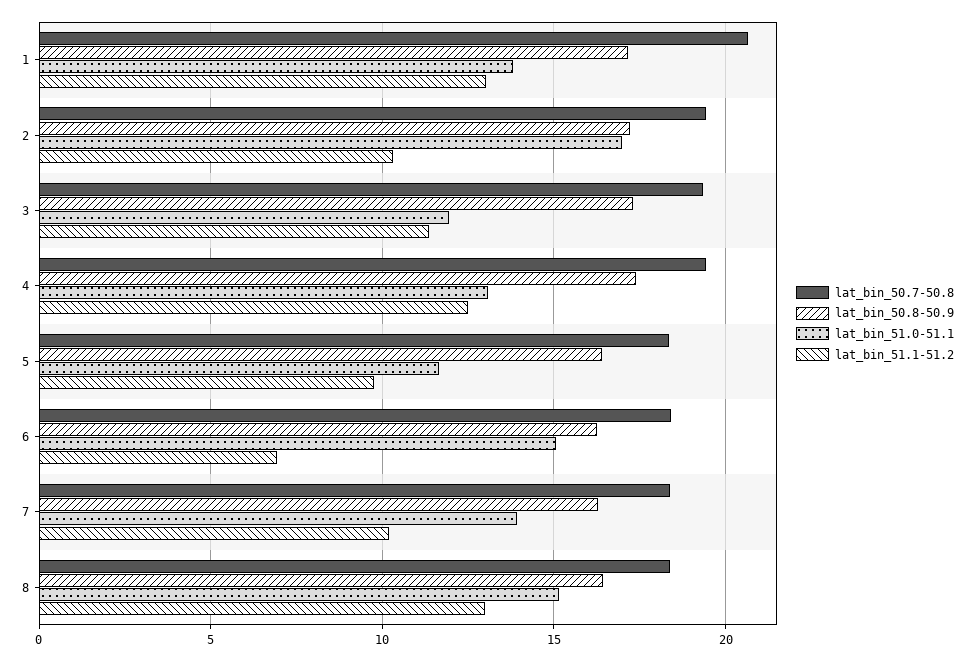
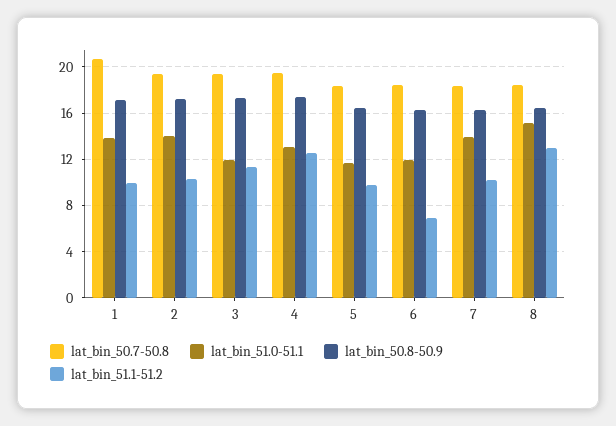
  {
    "lat_bin_50.7-50.8": {
      "1": 20.5,
      "2": 19.5,
      "3": 19.5,
      "4": 19.5,
      "5": 18.5,
      "6": 18.5,
      "7": 18.5,
      "8": 18.5
    },
    "lat_bin_50.8-50.9": {
      "1": 17,
      "2": 17,
      "3": 17.5,
      "4": 17.5,
      "5": 16.5,
      "6": 16.5,
      "7": 16.5,
      "8": 16.5
    },
    "lat_bin_51.0-51.1": {
      "1": 14,
-     "2": 17,
+     "2": 14,
      "3": 12,
      "4": 13,
      "5": 11.5,
-     "6": 15,
+     "6": 12,
      "7": 14,
      "8": 15
    },
    "lat_bin_51.1-51.2": {
-     "1": 13,
+     "1": 10,
      "2": 10.5,
      "3": 11.5,
      "4": 12.5,
      "5": 10,
      "6": 7,
      "7": 10,
      "8": 13
    }
  }

